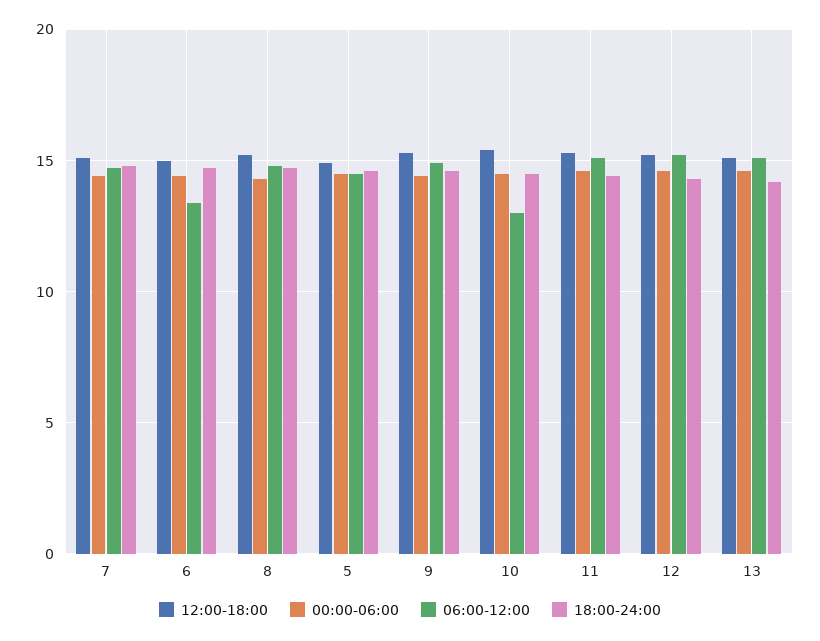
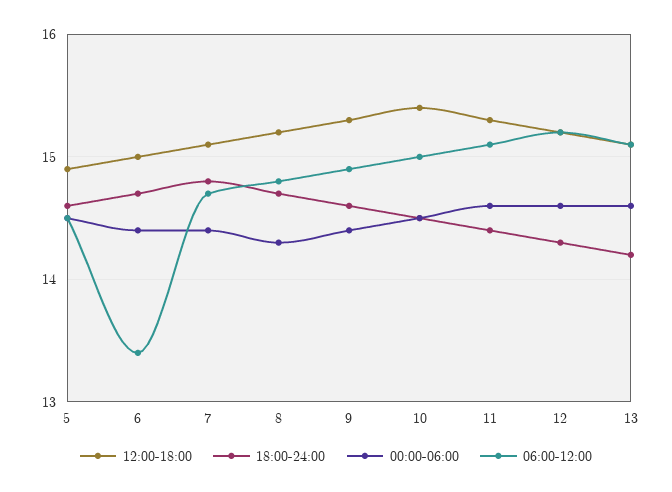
  {
    "12:00-18:00": {
      "7": 15.1,
      "6": 15,
      "8": 15.2,
      "5": 14.9,
      "9": 15.3,
      "10": 15.4,
      "11": 15.3,
      "12": 15.2,
      "13": 15.1
    },
    "00:00-06:00": {
      "7": 14.4,
      "6": 14.4,
      "8": 14.3,
      "5": 14.5,
      "9": 14.4,
      "10": 14.5,
      "11": 14.6,
      "12": 14.6,
      "13": 14.6
    },
    "06:00-12:00": {
      "7": 14.7,
      "6": 13.4,
      "8": 14.8,
      "5": 14.5,
      "9": 14.9,
-     "10": 13,
+     "10": 15,
      "11": 15.1,
      "12": 15.2,
      "13": 15.1
    },
    "18:00-24:00": {
      "7": 14.8,
      "6": 14.7,
      "8": 14.7,
      "5": 14.6,
      "9": 14.6,
      "10": 14.5,
      "11": 14.4,
      "12": 14.3,
      "13": 14.2
    }
  }

